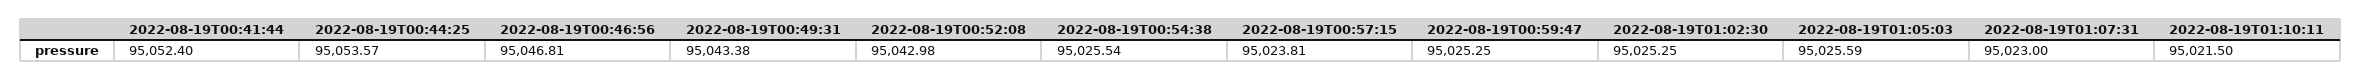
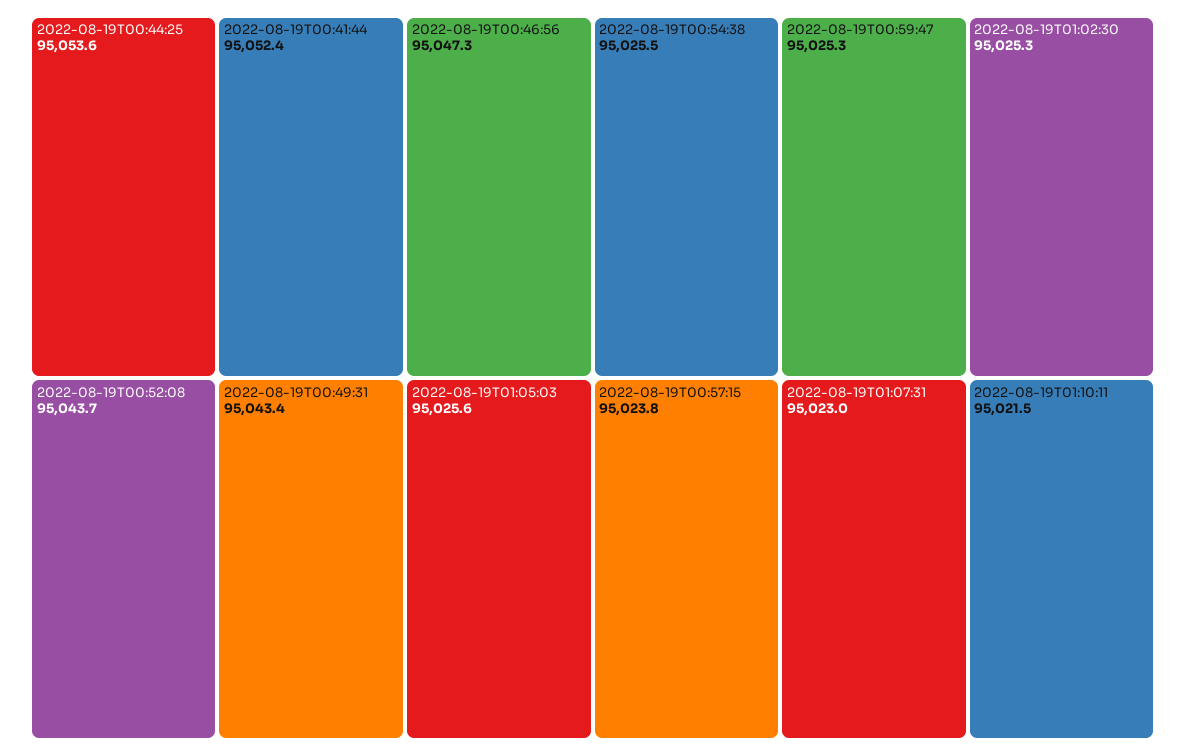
  {
    "2022-08-19T00:41:44": 95052.4,
    "2022-08-19T00:44:25": 95053.57,
-   "2022-08-19T00:46:56": 95046.81,
+   "2022-08-19T00:46:56": 95047.3,
    "2022-08-19T00:49:31": 95043.38,
-   "2022-08-19T00:52:08": 95042.98,
+   "2022-08-19T00:52:08": 95043.7,
    "2022-08-19T00:54:38": 95025.54,
    "2022-08-19T00:57:15": 95023.81,
    "2022-08-19T00:59:47": 95025.25,
    "2022-08-19T01:02:30": 95025.25,
    "2022-08-19T01:05:03": 95025.59,
    "2022-08-19T01:07:31": 95023,
    "2022-08-19T01:10:11": 95021.5
  }

